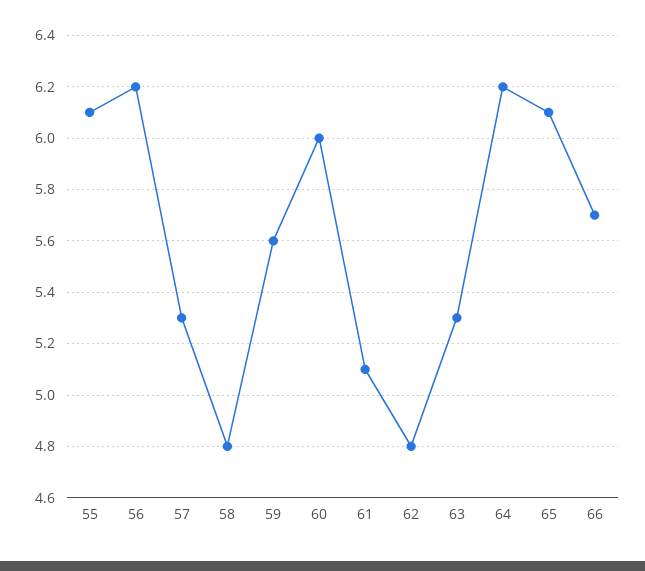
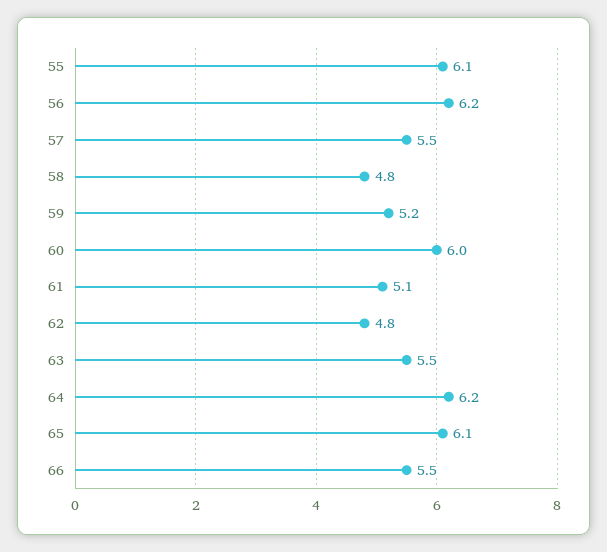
  {
    "55": 6.1,
    "56": 6.2,
-   "57": 5.3,
+   "57": 5.5,
    "58": 4.8,
-   "59": 5.6,
+   "59": 5.2,
    "60": 6,
    "61": 5.1,
    "62": 4.8,
-   "63": 5.3,
+   "63": 5.5,
    "64": 6.2,
    "65": 6.1,
-   "66": 5.7
+   "66": 5.5
  }

